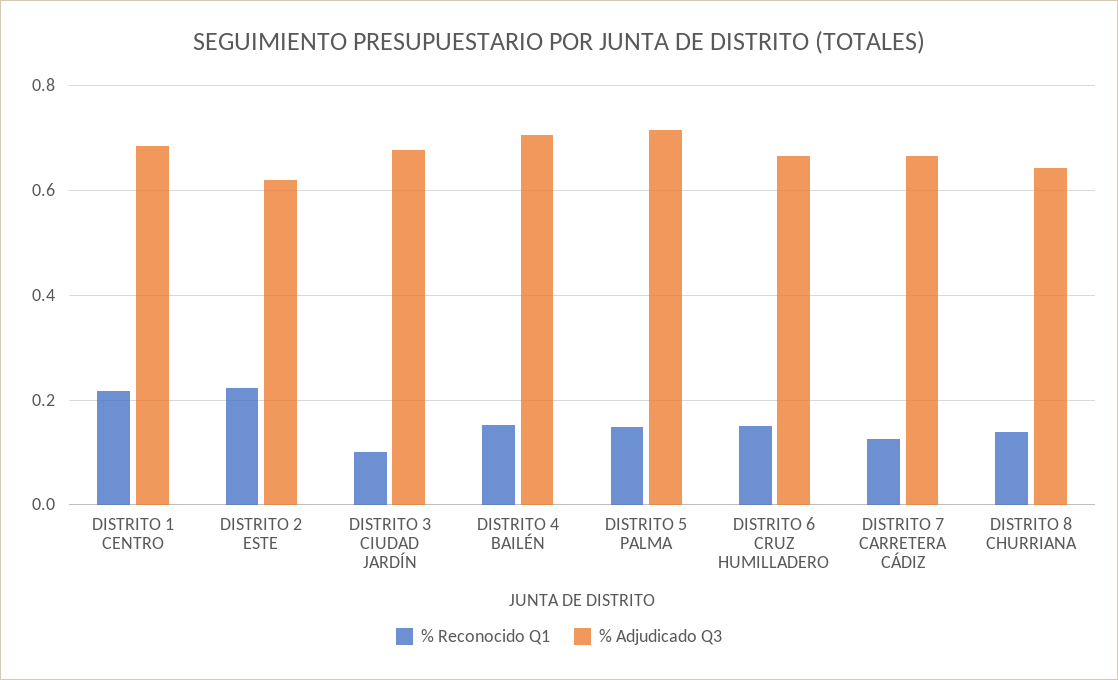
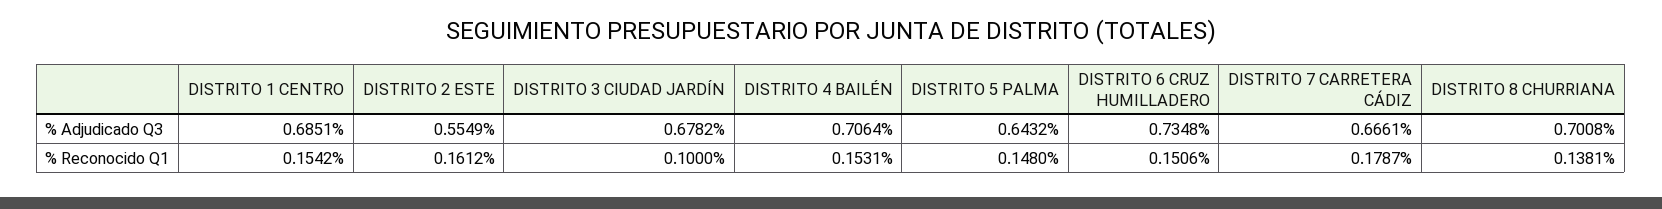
  {
    "% Reconocido Q1": {
-     "DISTRITO 1 CENTRO": 0.22,
+     "DISTRITO 1 CENTRO": 0.1542,
-     "DISTRITO 2 ESTE": 0.22,
+     "DISTRITO 2 ESTE": 0.1612,
      "DISTRITO 3 CIUDAD JARDÍN": 0.1,
      "DISTRITO 4 BAILÉN": 0.1531,
      "DISTRITO 5 PALMA": 0.148,
      "DISTRITO 6 CRUZ HUMILLADERO": 0.1506,
-     "DISTRITO 7 CARRETERA CÁDIZ": 0.12,
+     "DISTRITO 7 CARRETERA CÁDIZ": 0.1787,
      "DISTRITO 8 CHURRIANA": 0.1381
    },
    "% Adjudicado Q3": {
      "DISTRITO 1 CENTRO": 0.6851,
-     "DISTRITO 2 ESTE": 0.62,
+     "DISTRITO 2 ESTE": 0.5549,
      "DISTRITO 3 CIUDAD JARDÍN": 0.6782,
      "DISTRITO 4 BAILÉN": 0.7064,
-     "DISTRITO 5 PALMA": 0.72,
+     "DISTRITO 5 PALMA": 0.6432,
-     "DISTRITO 6 CRUZ HUMILLADERO": 0.66,
+     "DISTRITO 6 CRUZ HUMILLADERO": 0.7348,
      "DISTRITO 7 CARRETERA CÁDIZ": 0.6661,
-     "DISTRITO 8 CHURRIANA": 0.64
+     "DISTRITO 8 CHURRIANA": 0.7008
    }
  }

